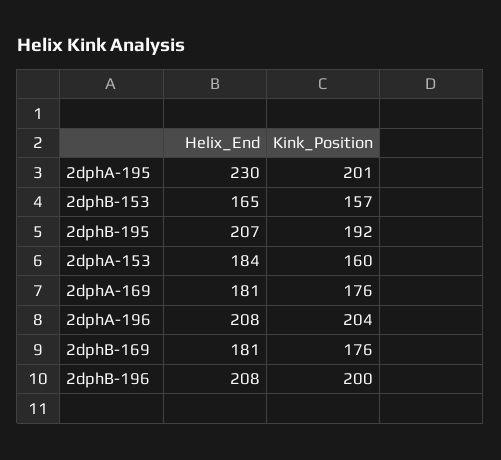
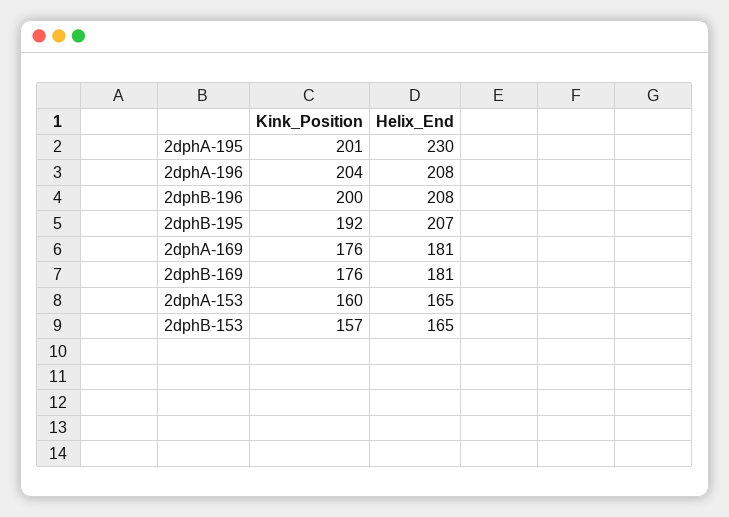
  {
    "Helix_End": {
      "2dphA-195": 230,
      "2dphB-153": 165,
      "2dphB-195": 207,
-     "2dphA-153": 184,
+     "2dphA-153": 165,
      "2dphA-169": 181,
      "2dphA-196": 208,
      "2dphB-169": 181,
      "2dphB-196": 208
    },
    "Kink_Position": {
      "2dphA-195": 201,
      "2dphB-153": 157,
      "2dphB-195": 192,
      "2dphA-153": 160,
      "2dphA-169": 176,
      "2dphA-196": 204,
      "2dphB-169": 176,
      "2dphB-196": 200
    }
  }

